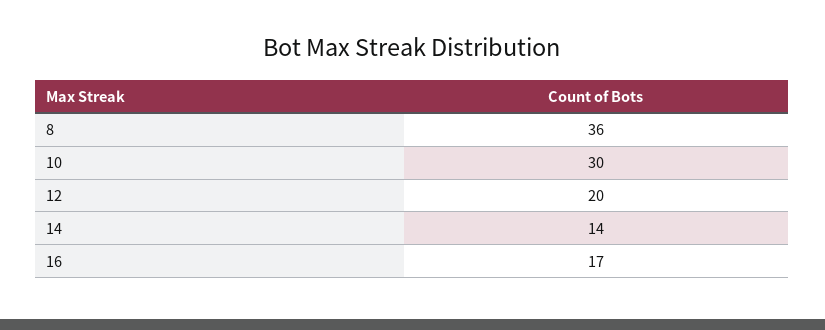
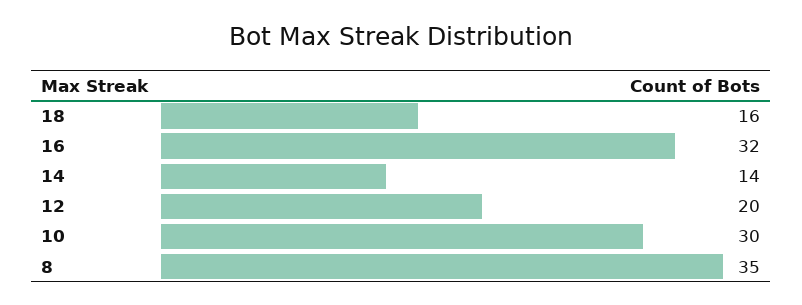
  {
-   "8": 36,
+   "8": 35,
    "10": 30,
    "12": 20,
    "14": 14,
-   "16": 17
+   "16": 32,
+   "18": 16
  }

